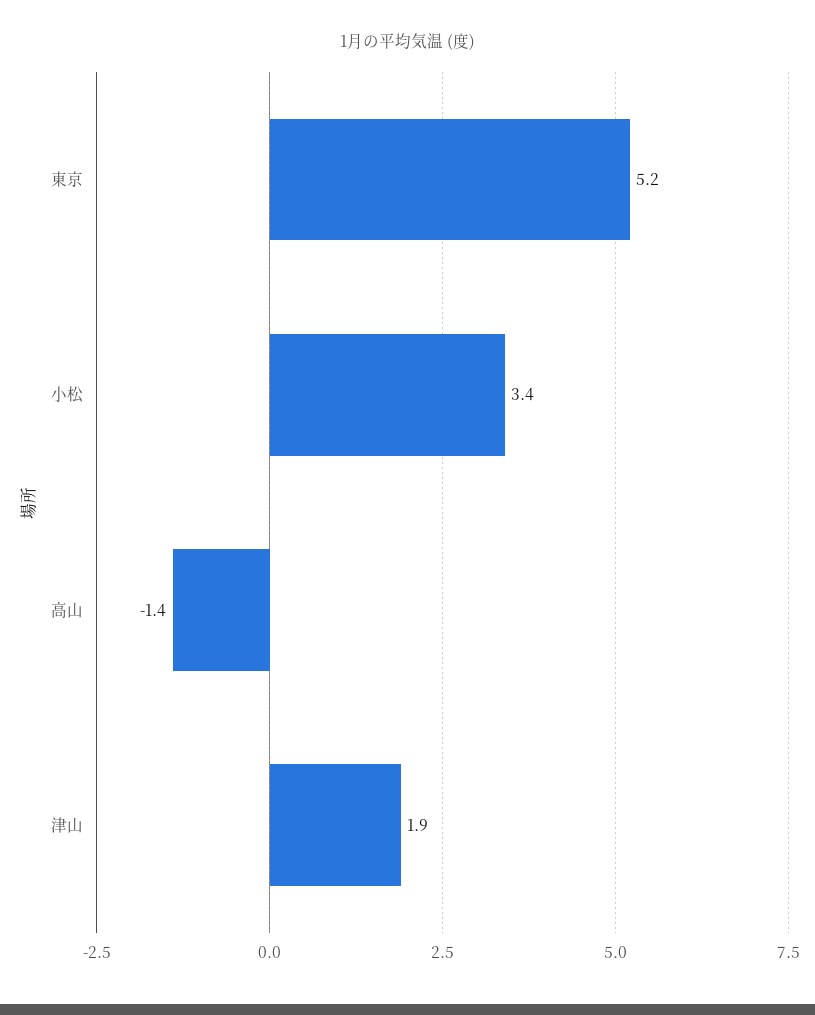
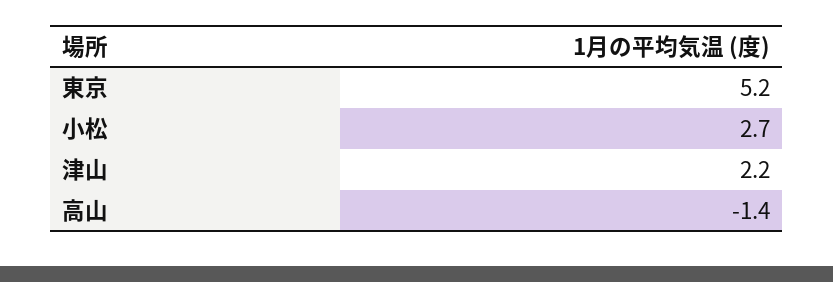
  {
    "東京": 5.2,
-   "小松": 3.4,
+   "小松": 2.7,
    "高山": -1.4,
-   "津山": 1.9
+   "津山": 2.2
  }

